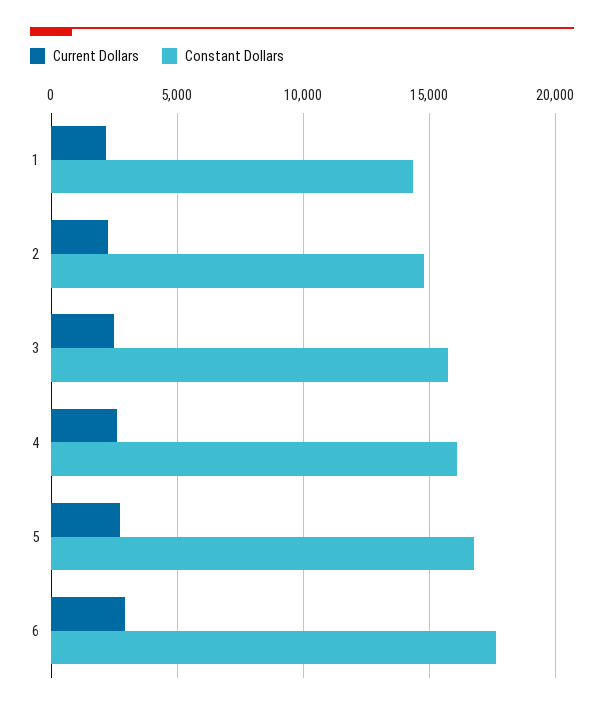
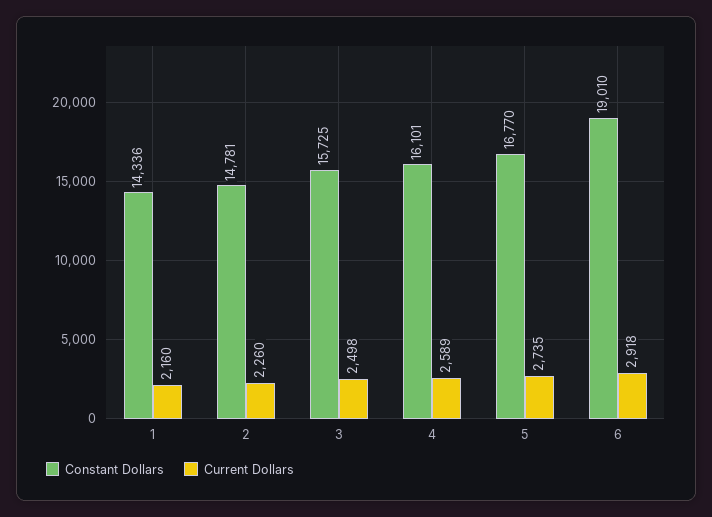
  {
    "Current Dollars": {
      "1": 2160,
      "2": 2260,
      "3": 2498,
      "4": 2589,
      "5": 2735,
      "6": 2918
    },
    "Constant Dollars": {
      "1": 14336,
      "2": 14781,
      "3": 15725,
      "4": 16101,
      "5": 16770,
-     "6": 17500
+     "6": 19010
    }
  }

